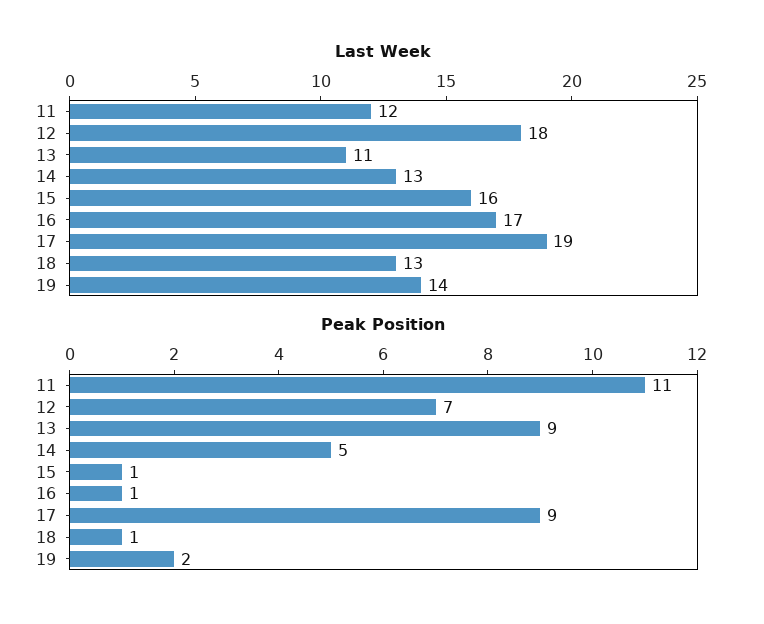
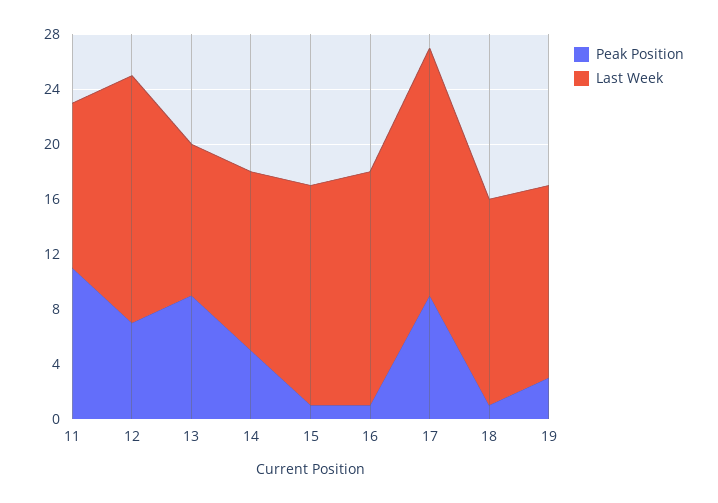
  {
    "Last Week": {
      "11": 12,
      "12": 18,
      "13": 11,
      "14": 13,
      "15": 16,
      "16": 17,
-     "17": 19,
+     "17": 18,
-     "18": 13,
+     "18": 15,
      "19": 14
    },
    "Peak Position": {
      "11": 11,
      "12": 7,
      "13": 9,
      "14": 5,
      "15": 1,
      "16": 1,
      "17": 9,
      "18": 1,
-     "19": 2
+     "19": 3
    }
  }

